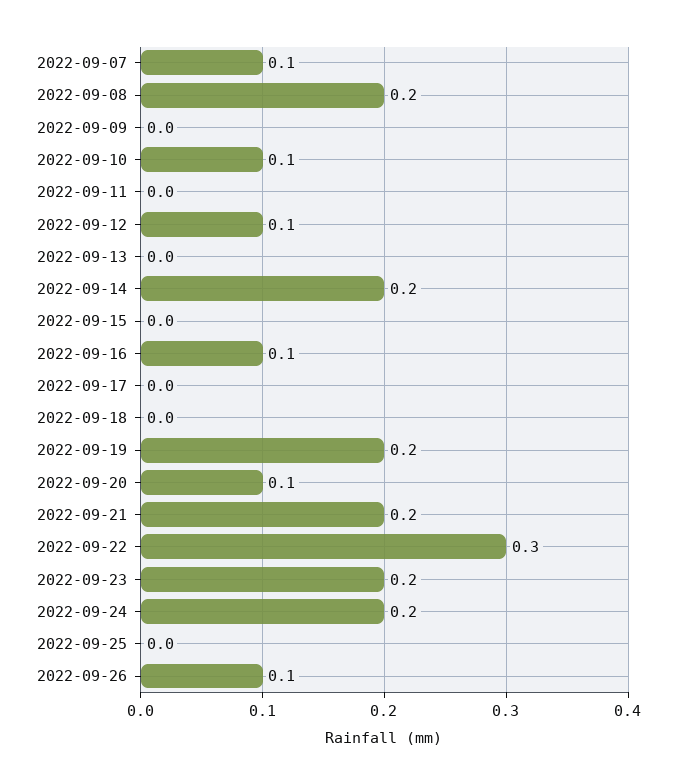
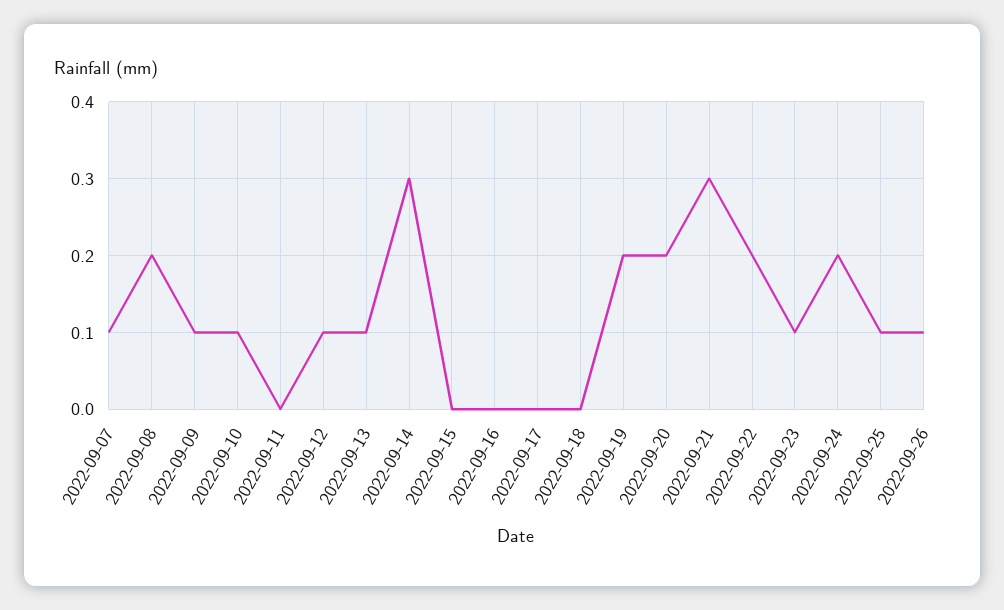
  {
    "2022-09-07": 0.1,
    "2022-09-08": 0.2,
-   "2022-09-09": 0,
+   "2022-09-09": 0.1,
    "2022-09-10": 0.1,
    "2022-09-11": 0,
    "2022-09-12": 0.1,
-   "2022-09-13": 0,
+   "2022-09-13": 0.1,
-   "2022-09-14": 0.2,
+   "2022-09-14": 0.3,
    "2022-09-15": 0,
-   "2022-09-16": 0.1,
+   "2022-09-16": 0,
    "2022-09-17": 0,
    "2022-09-18": 0,
    "2022-09-19": 0.2,
-   "2022-09-20": 0.1,
+   "2022-09-20": 0.2,
-   "2022-09-21": 0.2,
+   "2022-09-21": 0.3,
-   "2022-09-22": 0.3,
+   "2022-09-22": 0.2,
-   "2022-09-23": 0.2,
+   "2022-09-23": 0.1,
    "2022-09-24": 0.2,
-   "2022-09-25": 0,
+   "2022-09-25": 0.1,
    "2022-09-26": 0.1
  }

